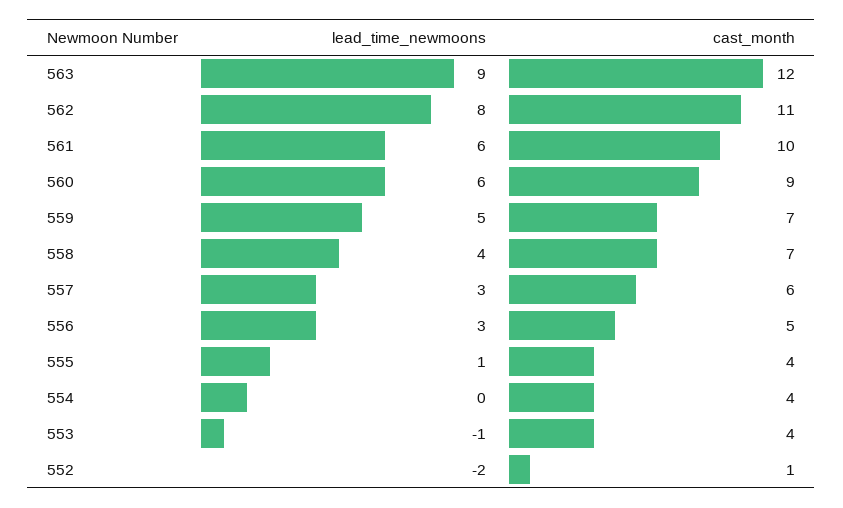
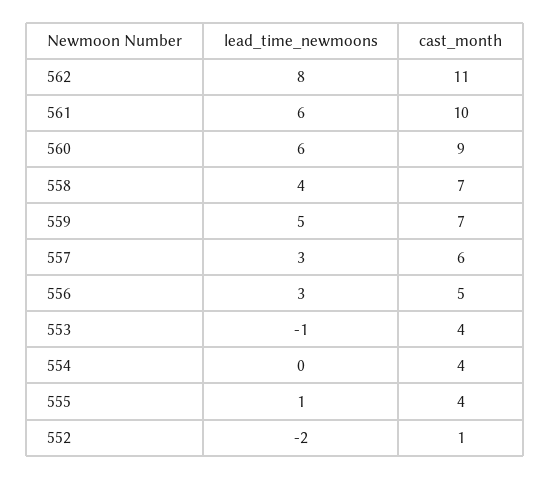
  {
    "lead_time_newmoons": {
-     "563": 9,
      "562": 8,
      "561": 6,
      "560": 6,
      "559": 5,
      "558": 4,
      "557": 3,
      "556": 3,
      "555": 1,
      "554": 0,
      "553": -1,
      "552": -2
    },
    "cast_month": {
-     "563": 12,
      "562": 11,
      "561": 10,
      "560": 9,
      "559": 7,
      "558": 7,
      "557": 6,
      "556": 5,
      "555": 4,
      "554": 4,
      "553": 4,
      "552": 1
    }
  }

